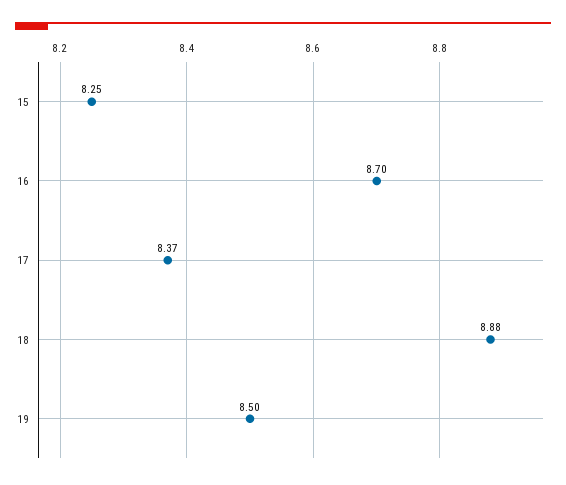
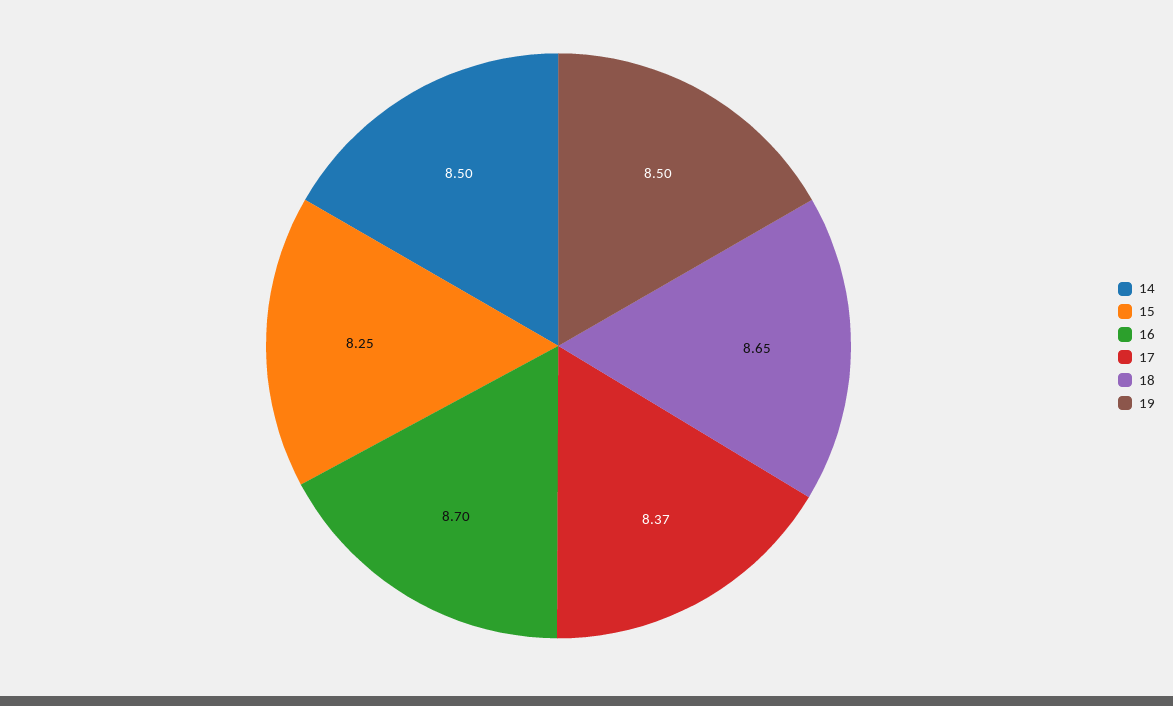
  {
    "15": 8.25,
    "16": 8.7,
    "17": 8.37,
-   "18": 8.88,
+   "18": 8.65,
-   "19": 8.5
+   "19": 8.5,
+   "14": 8.5
  }

